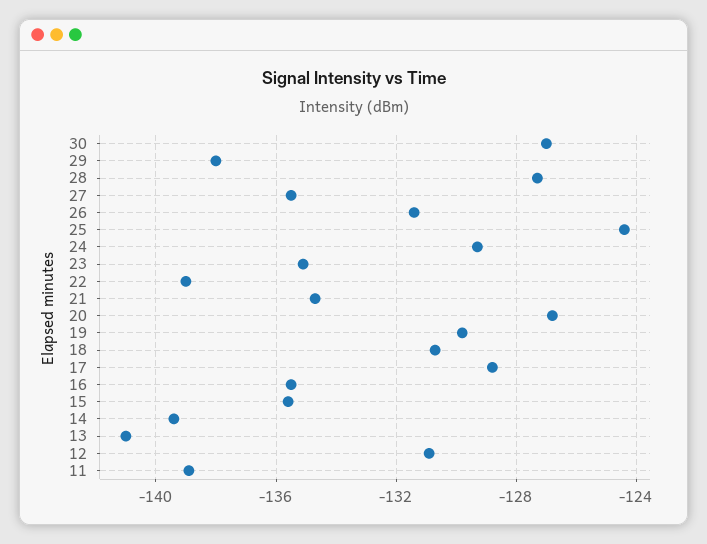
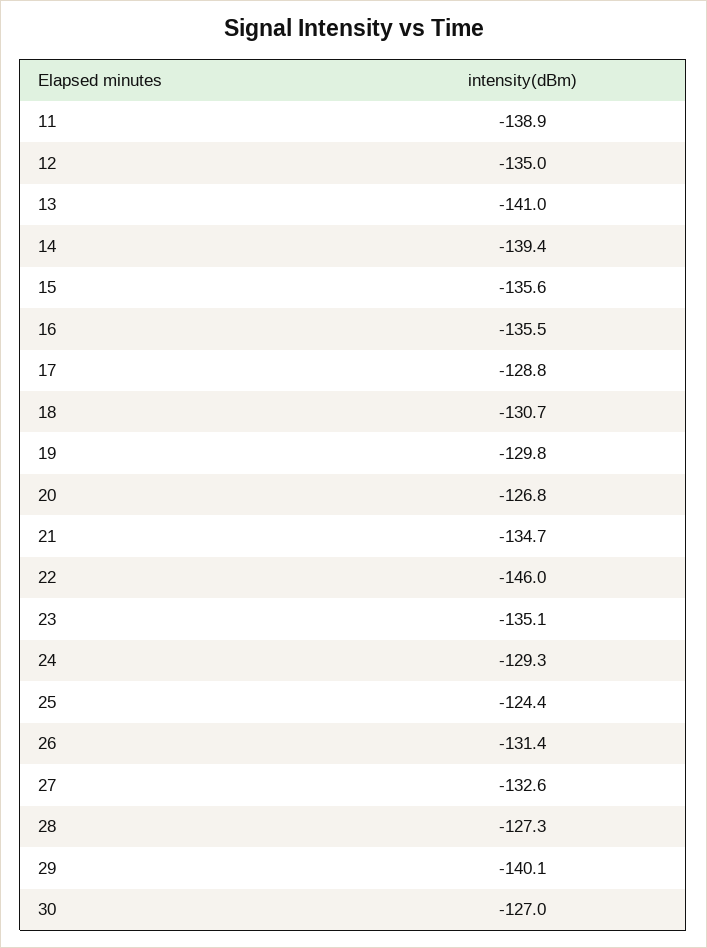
  {
    "30": -127,
-   "29": -138,
+   "29": -140.1,
    "28": -127.3,
-   "27": -135.5,
+   "27": -132.6,
    "26": -131.4,
    "25": -124.4,
    "24": -129.3,
    "23": -135.1,
-   "22": -139,
+   "22": -146,
    "21": -134.7,
    "20": -126.8,
    "19": -129.8,
    "18": -130.7,
    "17": -128.8,
    "16": -135.5,
    "15": -135.6,
    "14": -139.4,
    "13": -141,
-   "12": -131,
+   "12": -135,
    "11": -138.9
  }

